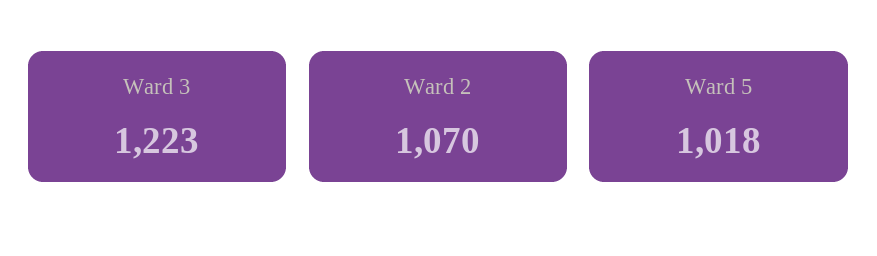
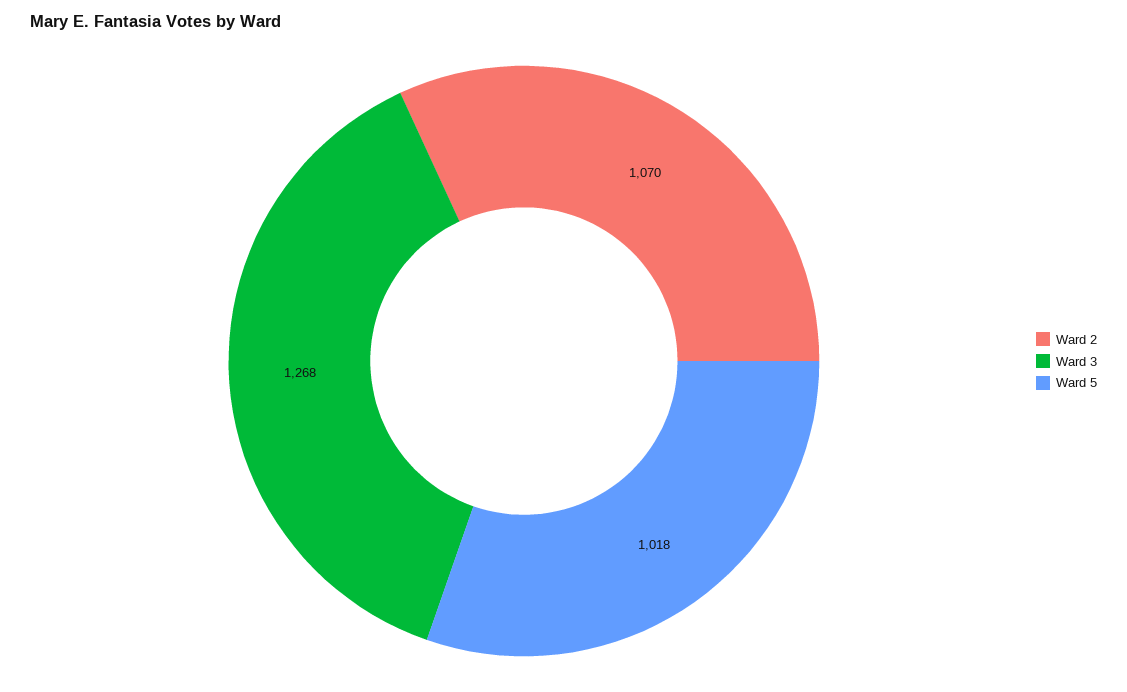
  {
-   "Ward 3": 1223,
+   "Ward 3": 1268,
    "Ward 2": 1070,
    "Ward 5": 1018
  }

